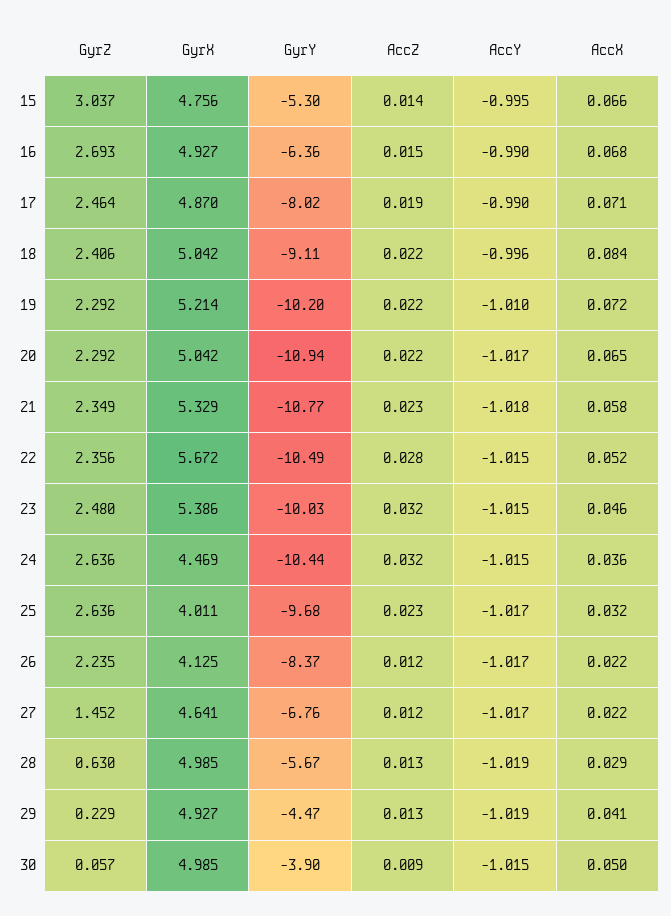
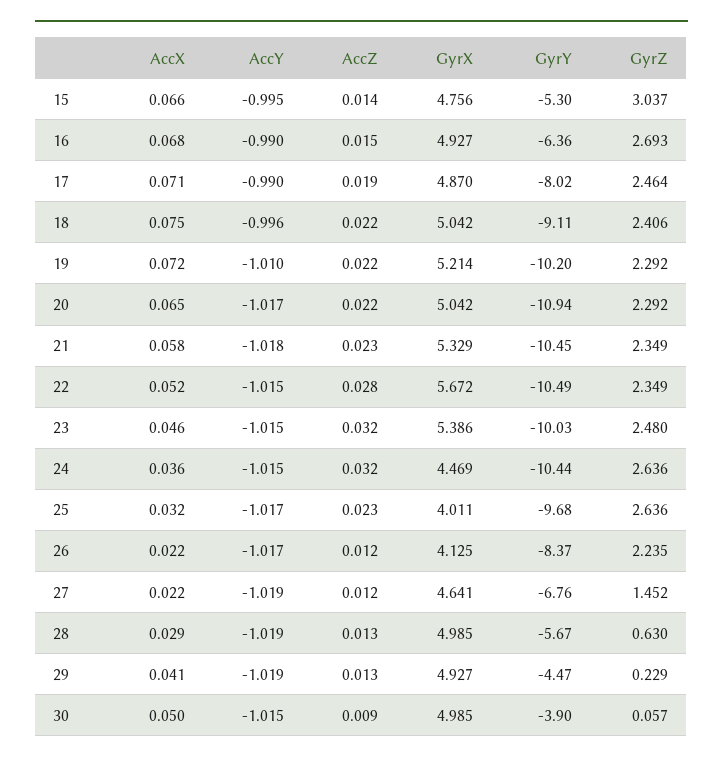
  {
    "GyrZ": {
      "15": 3.037,
      "16": 2.693,
      "17": 2.464,
      "18": 2.406,
      "19": 2.292,
      "20": 2.292,
      "21": 2.349,
-     "22": 2.356,
+     "22": 2.349,
      "23": 2.48,
      "24": 2.636,
      "25": 2.636,
      "26": 2.235,
      "27": 1.452,
      "28": 0.63,
      "29": 0.229,
      "30": 0.057
    },
    "GyrX": {
      "15": 4.756,
      "16": 4.927,
      "17": 4.87,
      "18": 5.042,
      "19": 5.214,
      "20": 5.042,
      "21": 5.329,
      "22": 5.672,
      "23": 5.386,
      "24": 4.469,
      "25": 4.011,
      "26": 4.125,
      "27": 4.641,
      "28": 4.985,
      "29": 4.927,
      "30": 4.985
    },
    "GyrY": {
      "15": -5.3,
      "16": -6.36,
      "17": -8.02,
      "18": -9.11,
      "19": -10.2,
      "20": -10.94,
-     "21": -10.77,
+     "21": -10.45,
      "22": -10.49,
      "23": -10.03,
      "24": -10.44,
      "25": -9.68,
      "26": -8.37,
      "27": -6.76,
      "28": -5.67,
      "29": -4.47,
      "30": -3.9
    },
    "AccZ": {
      "15": 0.014,
      "16": 0.015,
      "17": 0.019,
      "18": 0.022,
      "19": 0.022,
      "20": 0.022,
      "21": 0.023,
      "22": 0.028,
      "23": 0.032,
      "24": 0.032,
      "25": 0.023,
      "26": 0.012,
      "27": 0.012,
      "28": 0.013,
      "29": 0.013,
      "30": 0.009
    },
    "AccY": {
      "15": -0.995,
      "16": -0.99,
      "17": -0.99,
      "18": -0.996,
      "19": -1.01,
      "20": -1.017,
      "21": -1.018,
      "22": -1.015,
      "23": -1.015,
      "24": -1.015,
      "25": -1.017,
      "26": -1.017,
-     "27": -1.017,
+     "27": -1.019,
      "28": -1.019,
      "29": -1.019,
      "30": -1.015
    },
    "AccX": {
      "15": 0.066,
      "16": 0.068,
      "17": 0.071,
-     "18": 0.084,
+     "18": 0.075,
      "19": 0.072,
      "20": 0.065,
      "21": 0.058,
      "22": 0.052,
      "23": 0.046,
      "24": 0.036,
      "25": 0.032,
      "26": 0.022,
      "27": 0.022,
      "28": 0.029,
      "29": 0.041,
      "30": 0.05
    }
  }

